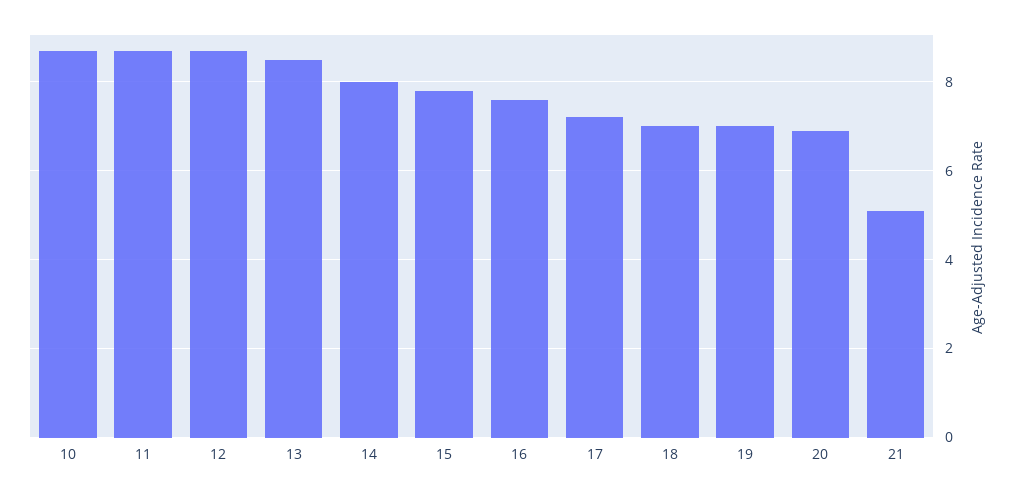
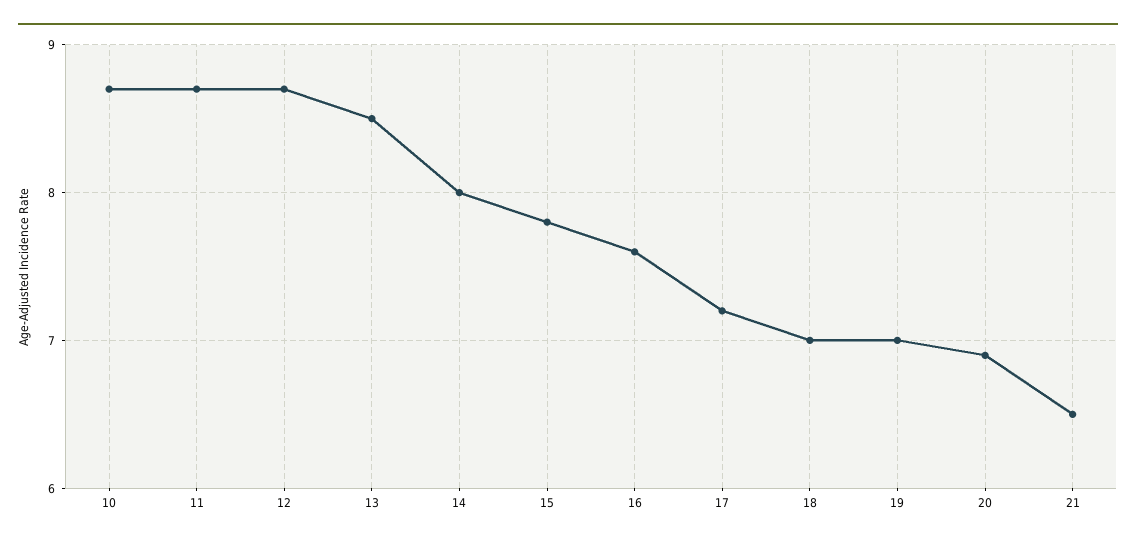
  {
    "10": 8.7,
    "11": 8.7,
    "12": 8.7,
    "13": 8.5,
    "14": 8,
    "15": 7.8,
    "16": 7.6,
    "17": 7.2,
    "18": 7,
    "19": 7,
    "20": 6.9,
-   "21": 5
+   "21": 6.5
  }

